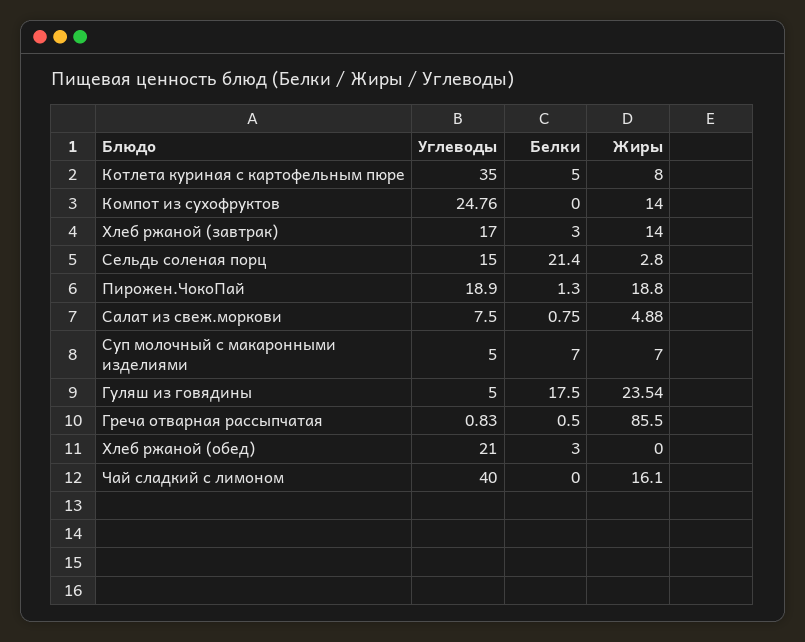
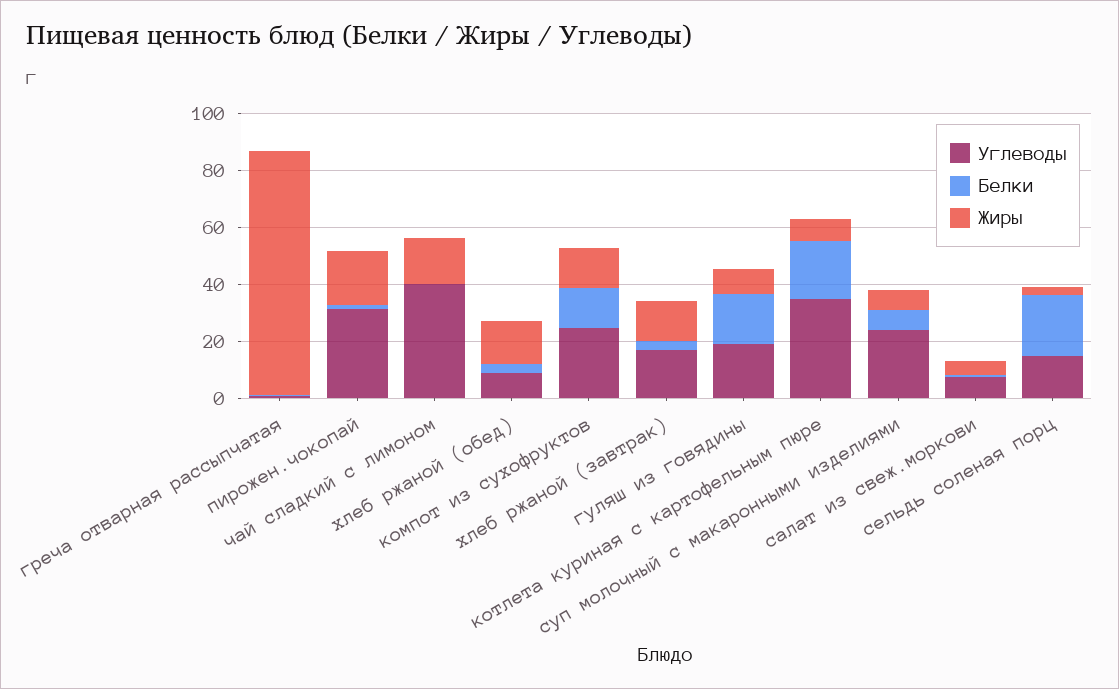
  {
    "Углеводы": {
      "Котлета куриная с картофельным пюре": 35,
      "Компот из сухофруктов": 24.76,
      "Хлеб ржаной (завтрак)": 17,
      "Сельдь соленая порц": 15,
-     "Пирожен.ЧокоПай": 18.9,
+     "Пирожен.ЧокоПай": 30,
      "Салат из свеж.моркови": 7.5,
-     "Суп молочный с макаронными изделиями": 5,
+     "Суп молочный с макаронными изделиями": 25,
-     "Гуляш из говядины": 5,
+     "Гуляш из говядины": 20,
      "Греча отварная рассыпчатая": 0.83,
-     "Хлеб ржаной (обед)": 21,
+     "Хлеб ржаной (обед)": 10,
      "Чай сладкий с лимоном": 40
    },
    "Белки": {
-     "Котлета куриная с картофельным пюре": 5,
+     "Котлета куриная с картофельным пюре": 20,
-     "Компот из сухофруктов": 0,
+     "Компот из сухофруктов": 15,
      "Хлеб ржаной (завтрак)": 3,
      "Сельдь соленая порц": 21.4,
      "Пирожен.ЧокоПай": 1.3,
      "Салат из свеж.моркови": 0.75,
      "Суп молочный с макаронными изделиями": 7,
      "Гуляш из говядины": 17.5,
      "Греча отварная рассыпчатая": 0.5,
      "Хлеб ржаной (обед)": 3,
      "Чай сладкий с лимоном": 0
    },
    "Жиры": {
      "Котлета куриная с картофельным пюре": 8,
      "Компот из сухофруктов": 14,
      "Хлеб ржаной (завтрак)": 14,
      "Сельдь соленая порц": 2.8,
      "Пирожен.ЧокоПай": 18.8,
      "Салат из свеж.моркови": 4.88,
      "Суп молочный с макаронными изделиями": 7,
-     "Гуляш из говядины": 23.54,
+     "Гуляш из говядины": 10,
      "Греча отварная рассыпчатая": 85.5,
-     "Хлеб ржаной (обед)": 0,
+     "Хлеб ржаной (обед)": 15,
      "Чай сладкий с лимоном": 16.1
    }
  }

